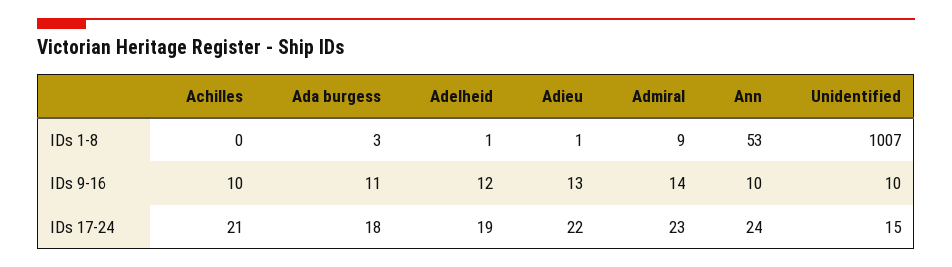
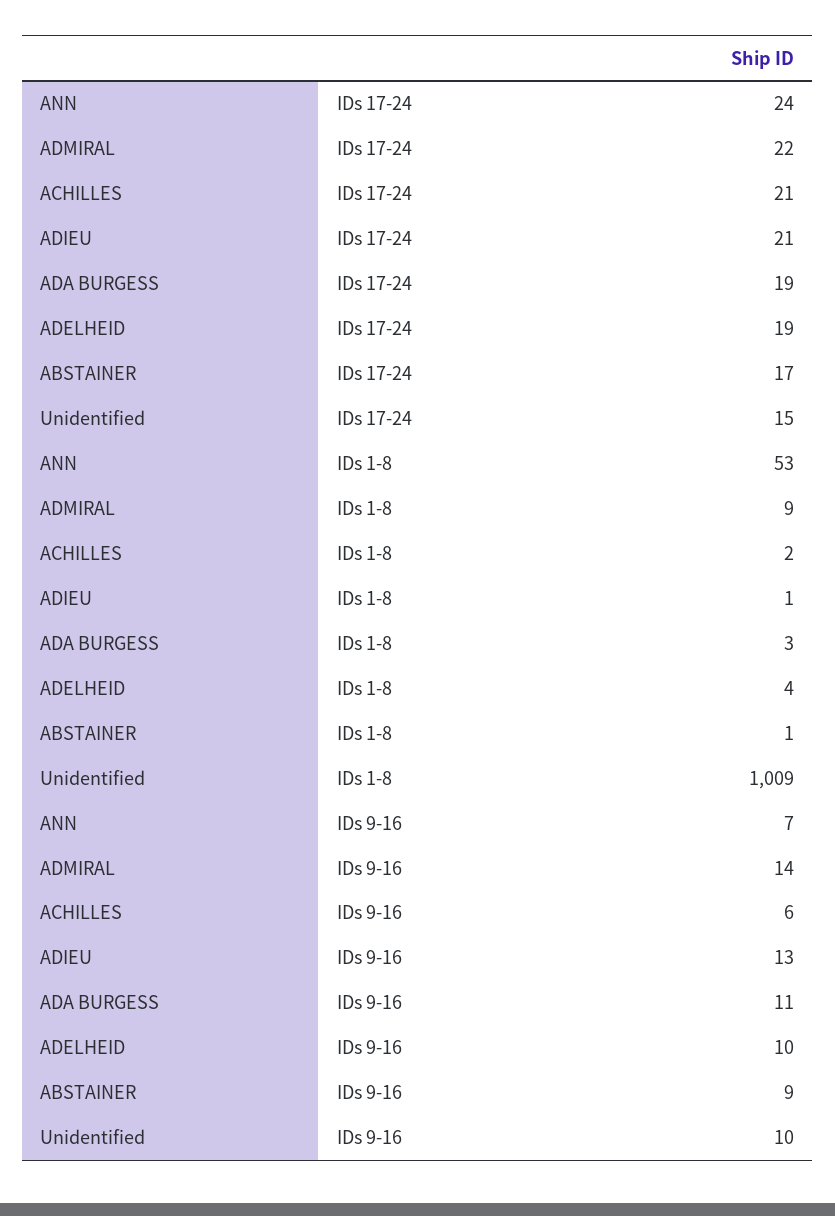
  {
    "Achilles": {
-     "IDs 1-8": 0,
+     "IDs 1-8": 2,
-     "IDs 9-16": 10,
+     "IDs 9-16": 6,
      "IDs 17-24": 21
    },
    "Ada burgess": {
      "IDs 1-8": 3,
      "IDs 9-16": 11,
-     "IDs 17-24": 18
+     "IDs 17-24": 19
    },
    "Adelheid": {
-     "IDs 1-8": 1,
+     "IDs 1-8": 4,
-     "IDs 9-16": 12,
+     "IDs 9-16": 10,
      "IDs 17-24": 19
    },
    "Adieu": {
      "IDs 1-8": 1,
      "IDs 9-16": 13,
-     "IDs 17-24": 22
+     "IDs 17-24": 21
    },
    "Admiral": {
      "IDs 1-8": 9,
      "IDs 9-16": 14,
-     "IDs 17-24": 23
+     "IDs 17-24": 22
    },
    "Ann": {
      "IDs 1-8": 53,
-     "IDs 9-16": 10,
+     "IDs 9-16": 7,
      "IDs 17-24": 24
    },
    "Unidentified": {
-     "IDs 1-8": 1007,
+     "IDs 1-8": 1009,
      "IDs 9-16": 10,
      "IDs 17-24": 15
-   }
+   },
+   "ABSTAINER": {
+     "IDs 17-24": 17,
+     "IDs 1-8": 1,
+     "IDs 9-16": 9
+   }
  }

